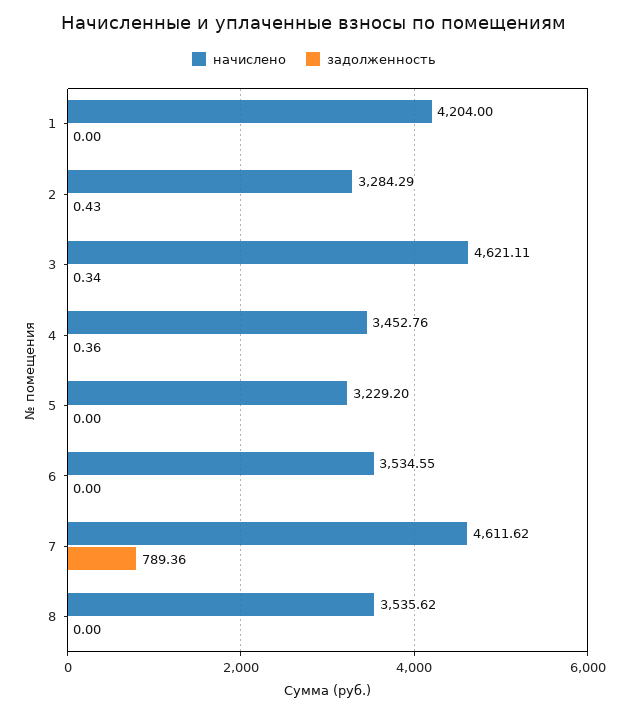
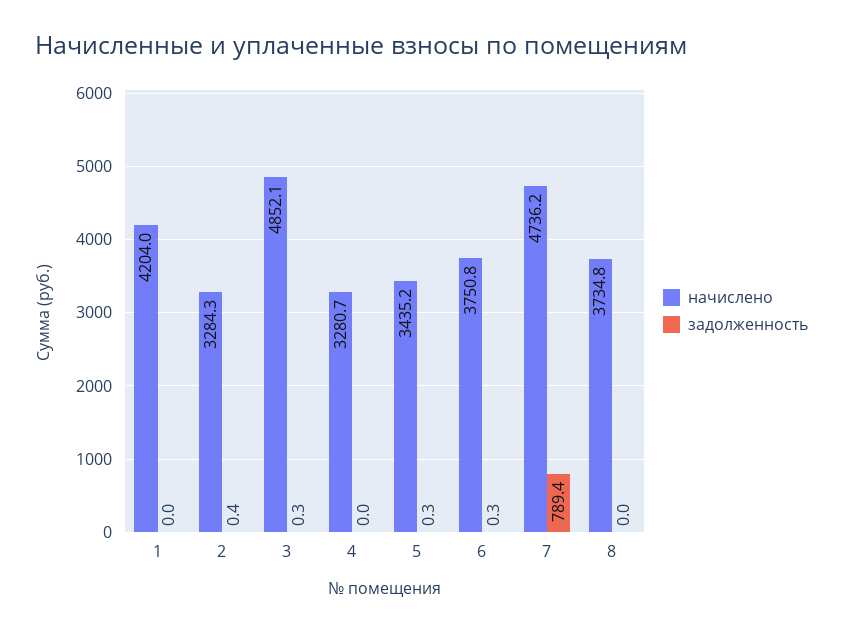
  {
    "начислено": {
      "1": 4204,
      "2": 3284.29,
-     "3": 4621.11,
+     "3": 4852.1,
-     "4": 3452.76,
+     "4": 3280.7,
-     "5": 3229.2,
+     "5": 3435.2,
-     "6": 3534.55,
+     "6": 3750.8,
-     "7": 4611.62,
+     "7": 4736.2,
-     "8": 3535.62
+     "8": 3734.8
    },
    "задолженность": {
      "1": 0,
      "2": 0.43,
      "3": 0.34,
-     "4": 0.36,
+     "4": 0,
-     "5": 0,
+     "5": 0.3,
-     "6": 0,
+     "6": 0.3,
      "7": 789.36,
      "8": 0
    }
  }

